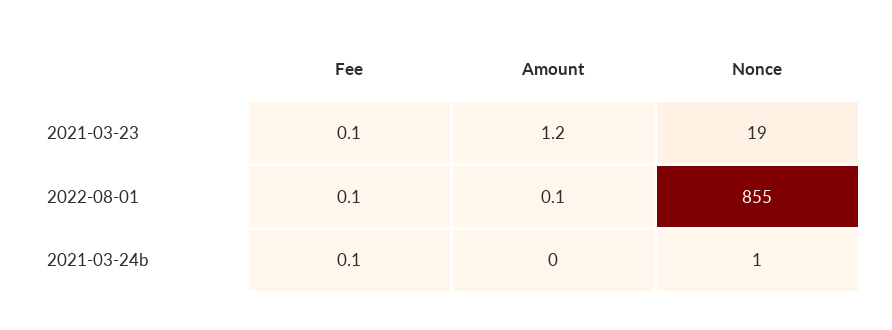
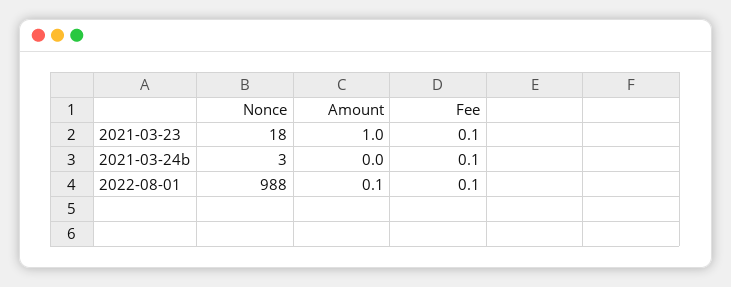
  {
    "Fee": {
      "2021-03-23": 0.1,
      "2022-08-01": 0.1,
      "2021-03-24b": 0.1
    },
    "Amount": {
-     "2021-03-23": 1.2,
+     "2021-03-23": 1,
      "2022-08-01": 0.1,
      "2021-03-24b": 0
    },
    "Nonce": {
-     "2021-03-23": 19,
+     "2021-03-23": 18,
-     "2022-08-01": 855,
+     "2022-08-01": 988,
-     "2021-03-24b": 1
+     "2021-03-24b": 3
    }
  }

